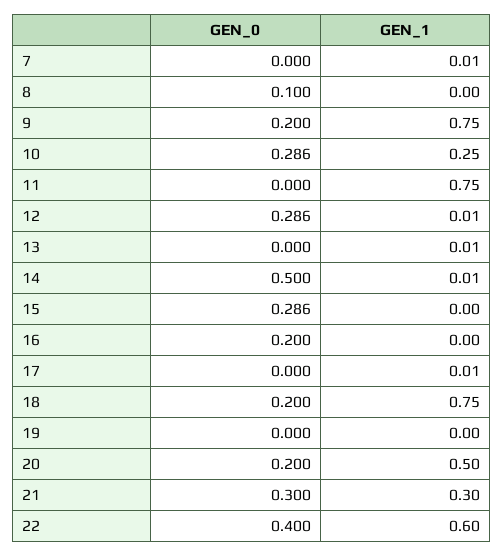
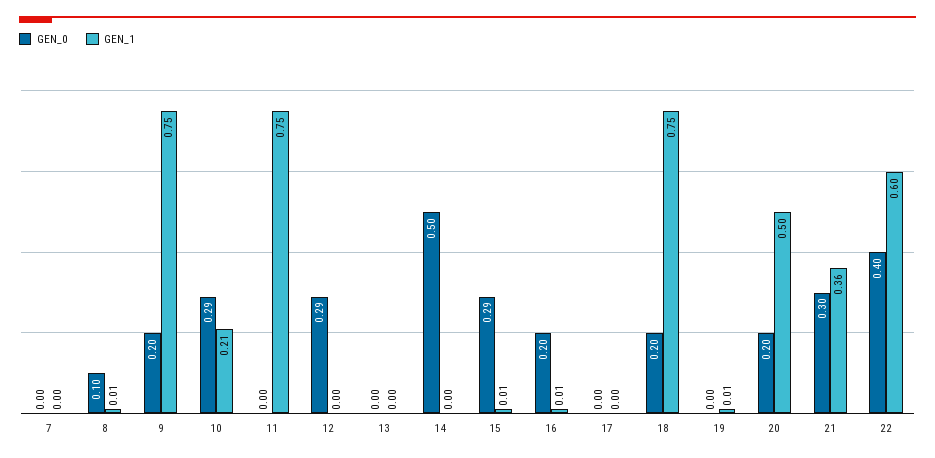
  {
    "GEN_0": {
      "7": 0,
      "8": 0.1,
      "9": 0.2,
      "10": 0.286,
      "11": 0,
      "12": 0.286,
      "13": 0,
      "14": 0.5,
      "15": 0.286,
      "16": 0.2,
      "17": 0,
      "18": 0.2,
      "19": 0,
      "20": 0.2,
      "21": 0.3,
      "22": 0.4
    },
    "GEN_1": {
-     "7": 0.01,
+     "7": 0,
-     "8": 0,
+     "8": 0.01,
      "9": 0.75,
-     "10": 0.25,
+     "10": 0.21,
      "11": 0.75,
-     "12": 0.01,
+     "12": 0,
-     "13": 0.01,
+     "13": 0,
-     "14": 0.01,
+     "14": 0,
-     "15": 0,
+     "15": 0.01,
-     "16": 0,
+     "16": 0.01,
-     "17": 0.01,
+     "17": 0,
      "18": 0.75,
-     "19": 0,
+     "19": 0.01,
      "20": 0.5,
-     "21": 0.3,
+     "21": 0.36,
      "22": 0.6
    }
  }

